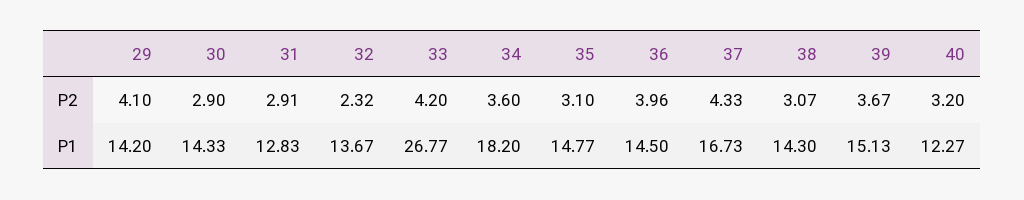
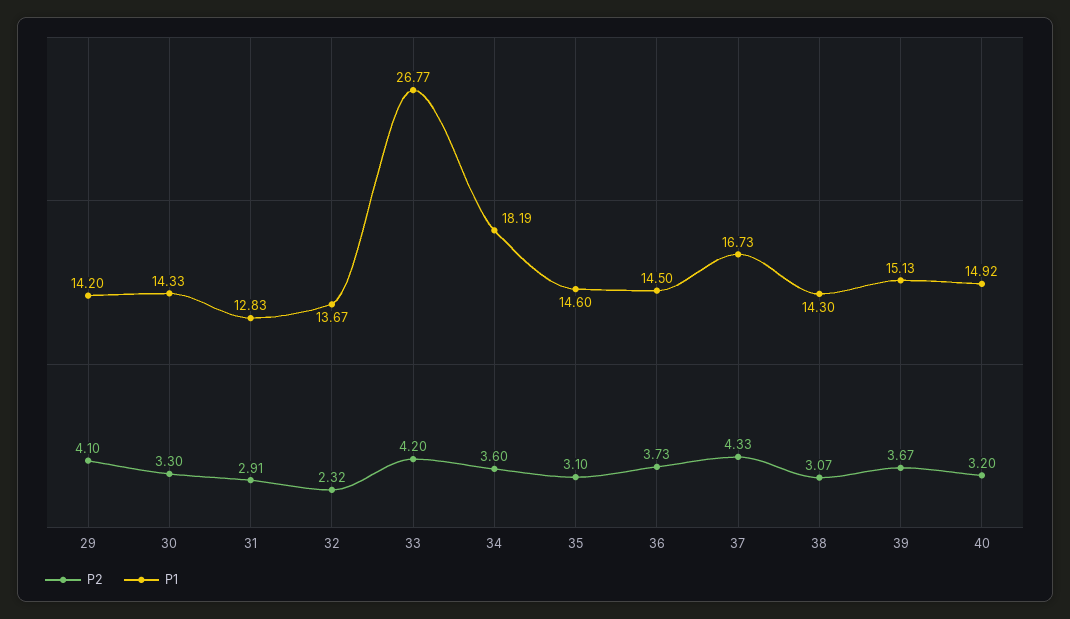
  {
    "P2": {
      "29": 4.1,
-     "30": 2.9,
+     "30": 3.3,
      "31": 2.91,
      "32": 2.32,
      "33": 4.2,
      "34": 3.6,
      "35": 3.1,
-     "36": 3.96,
+     "36": 3.73,
      "37": 4.33,
      "38": 3.07,
      "39": 3.67,
      "40": 3.2
    },
    "P1": {
      "29": 14.2,
      "30": 14.33,
      "31": 12.83,
      "32": 13.67,
      "33": 26.77,
-     "34": 18.2,
+     "34": 18.19,
-     "35": 14.77,
+     "35": 14.6,
      "36": 14.5,
      "37": 16.73,
      "38": 14.3,
      "39": 15.13,
-     "40": 12.27
+     "40": 14.92
    }
  }

